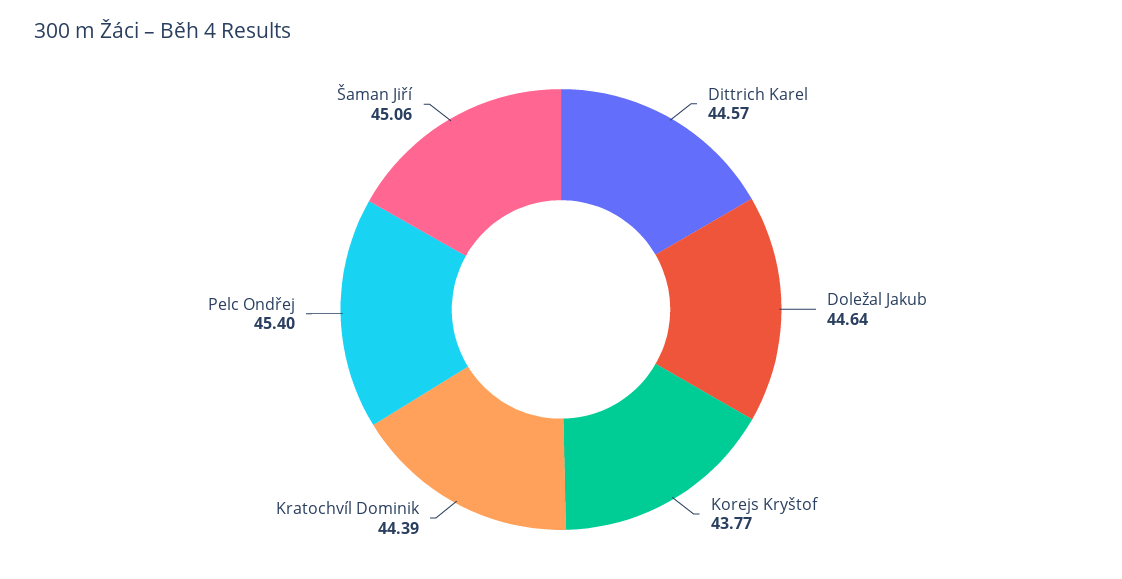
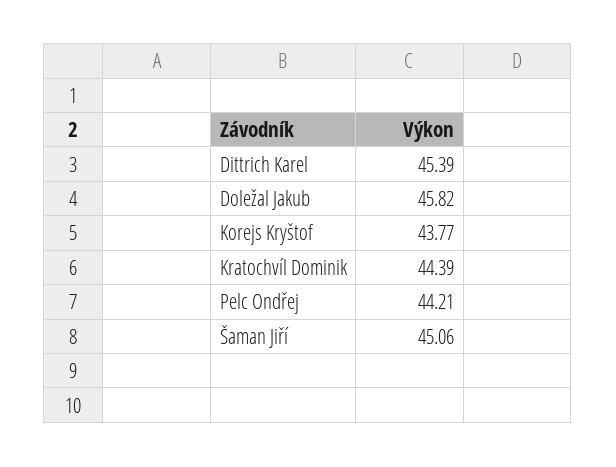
  {
-   "Dittrich Karel": 44.57,
+   "Dittrich Karel": 45.39,
-   "Doležal Jakub": 44.64,
+   "Doležal Jakub": 45.82,
    "Korejs Kryštof": 43.77,
    "Kratochvíl Dominik": 44.39,
-   "Pelc Ondřej": 45.4,
+   "Pelc Ondřej": 44.21,
    "Šaman Jiří": 45.06
  }

